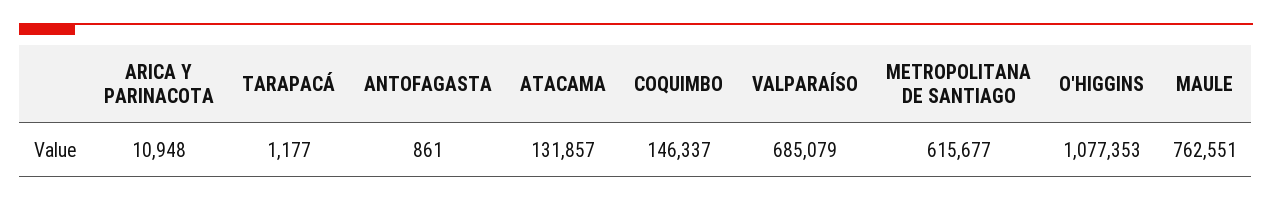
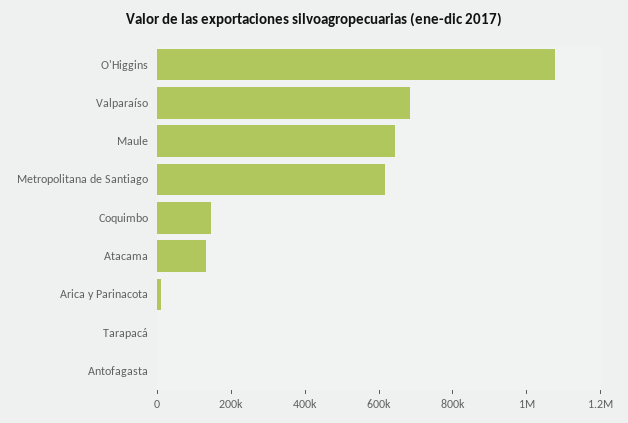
  {
    "ARICA Y PARINACOTA": 10948,
    "TARAPACÁ": 1177,
    "ANTOFAGASTA": 861,
    "ATACAMA": 131857,
    "COQUIMBO": 146337,
    "VALPARAÍSO": 685079,
    "METROPOLITANA DE SANTIAGO": 615677,
    "O'HIGGINS": 1077353,
-   "MAULE": 762551
+   "MAULE": 650000
  }

